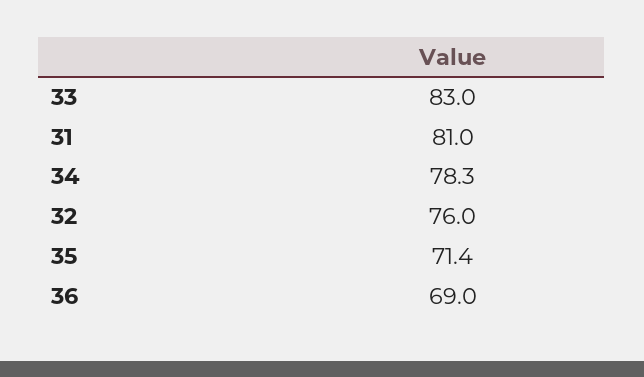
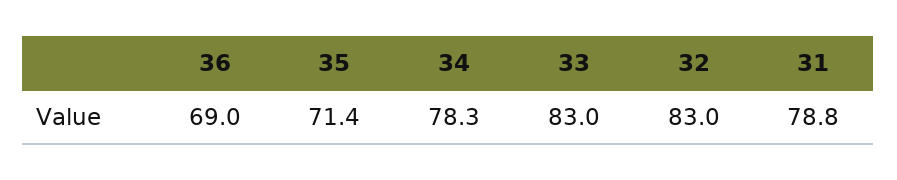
  {
    "33": 83,
-   "31": 81,
+   "31": 78.8,
    "34": 78.3,
-   "32": 76,
+   "32": 83,
    "35": 71.4,
    "36": 69
  }

